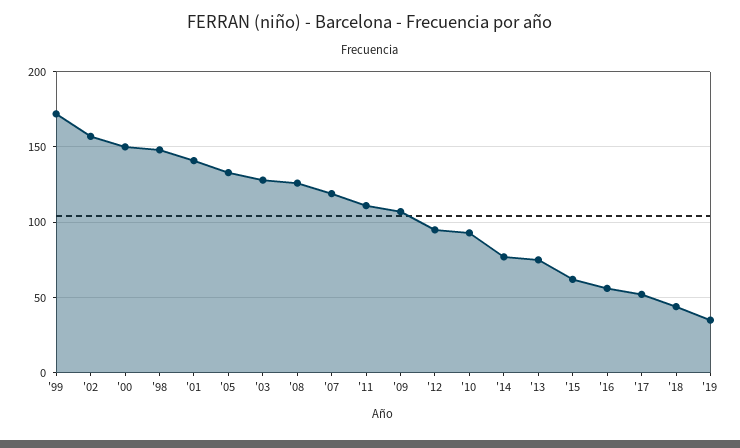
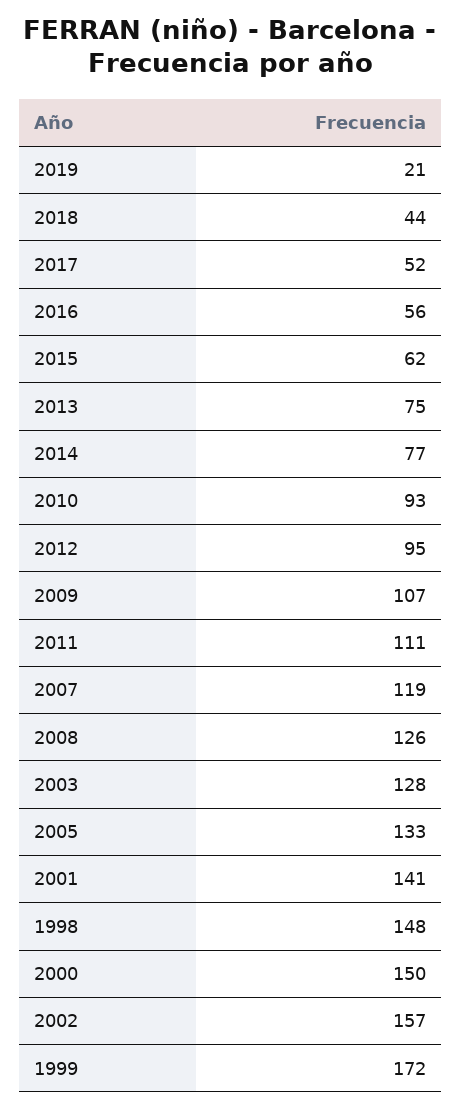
  {
    "'99": 172,
    "'02": 157,
    "'00": 150,
    "'98": 148,
    "'01": 141,
    "'05": 133,
    "'03": 128,
    "'08": 126,
    "'07": 119,
    "'11": 111,
    "'09": 107,
    "'12": 95,
    "'10": 93,
    "'14": 77,
    "'13": 75,
    "'15": 62,
    "'16": 56,
    "'17": 52,
    "'18": 44,
-   "'19": 35
+   "'19": 21
  }

